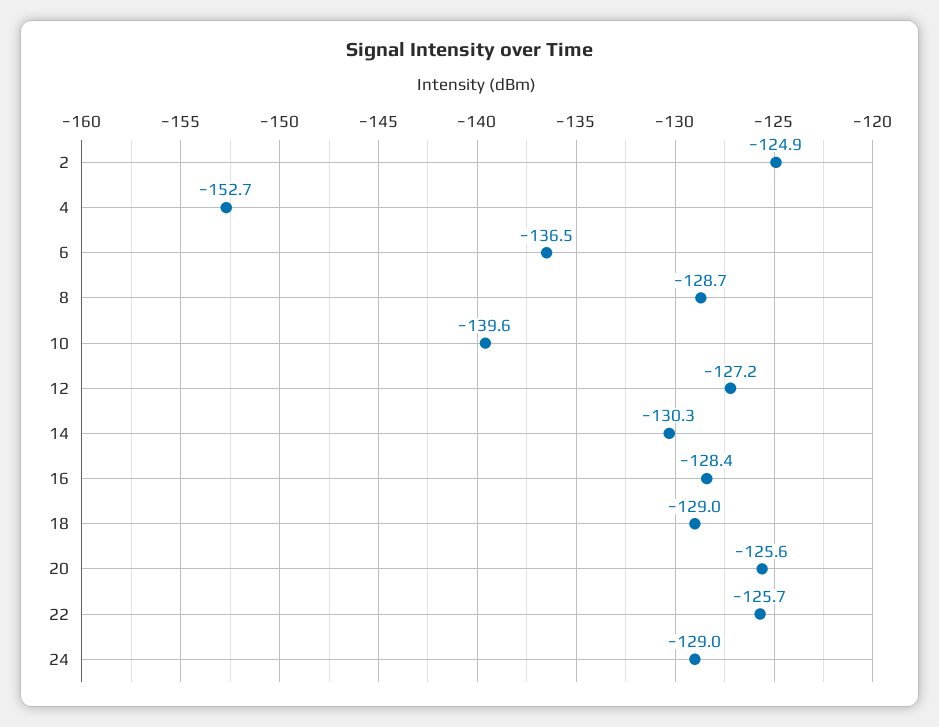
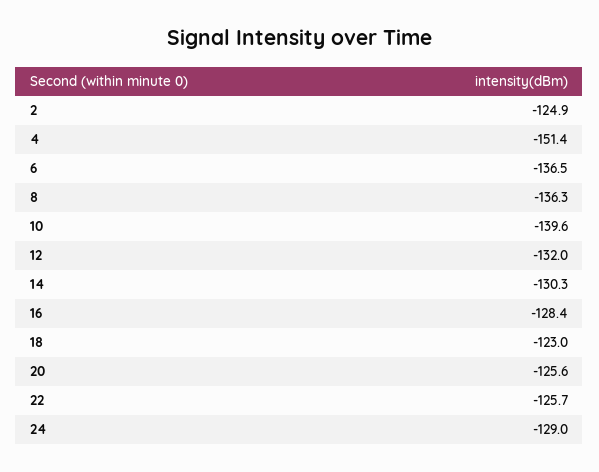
  {
    "2": -124.9,
-   "4": -152.7,
+   "4": -151.4,
    "6": -136.5,
-   "8": -128.7,
+   "8": -136.3,
    "10": -139.6,
-   "12": -127.2,
+   "12": -132,
    "14": -130.3,
    "16": -128.4,
-   "18": -129,
+   "18": -123,
    "20": -125.6,
    "22": -125.7,
    "24": -129
  }

